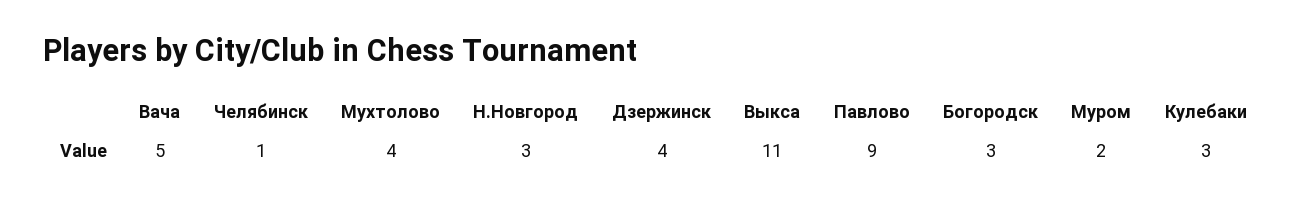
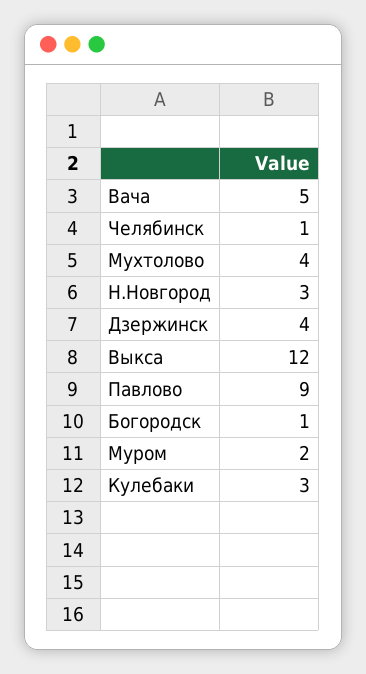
  {
    "Вача": 5,
    "Челябинск": 1,
    "Мухтолово": 4,
    "Н.Новгород": 3,
    "Дзержинск": 4,
-   "Выкса": 11,
+   "Выкса": 12,
    "Павлово": 9,
-   "Богородск": 3,
+   "Богородск": 1,
    "Муром": 2,
    "Кулебаки": 3
  }

